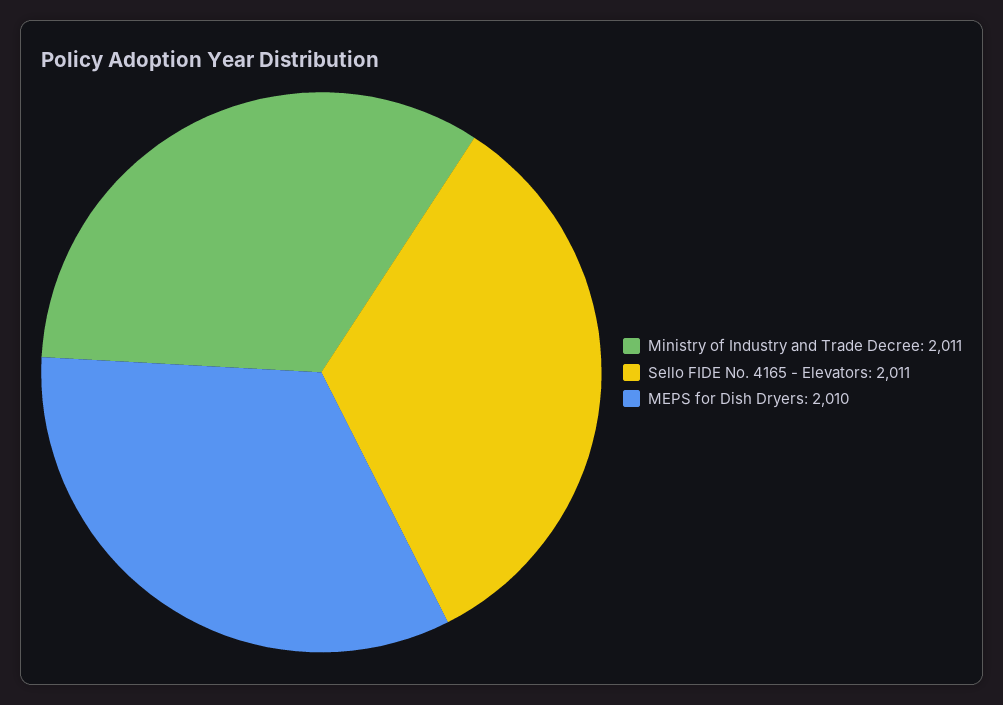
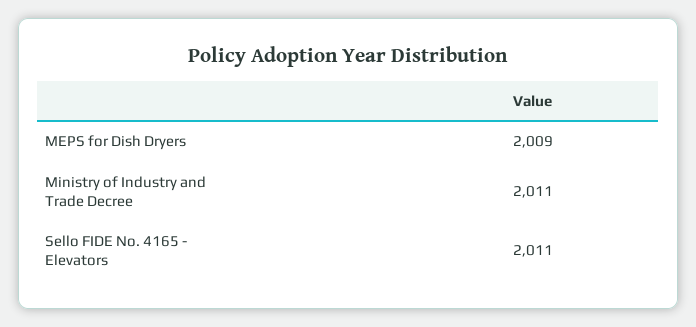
  {
    "Ministry of Industry and Trade Decree": 2011,
    "Sello FIDE No. 4165 - Elevators": 2011,
-   "MEPS for Dish Dryers": 2010
+   "MEPS for Dish Dryers": 2009
  }

